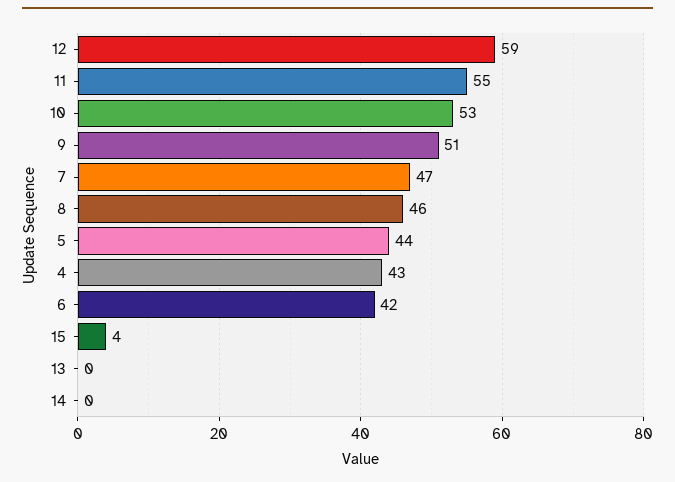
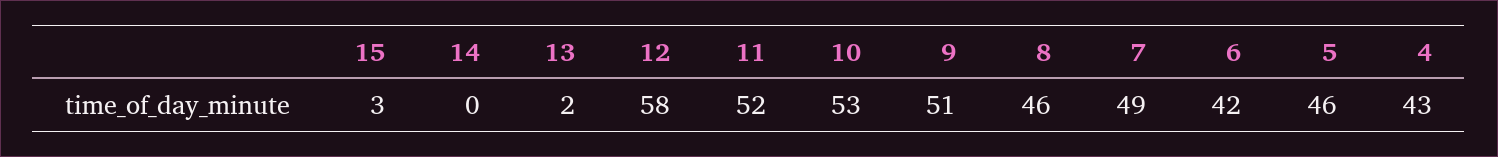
  {
-   "12": 59,
+   "12": 58,
-   "11": 55,
+   "11": 52,
    "10": 53,
    "9": 51,
-   "7": 47,
+   "7": 49,
    "8": 46,
-   "5": 44,
+   "5": 46,
    "4": 43,
    "6": 42,
-   "15": 4,
+   "15": 3,
-   "13": 0,
+   "13": 2,
    "14": 0
  }

